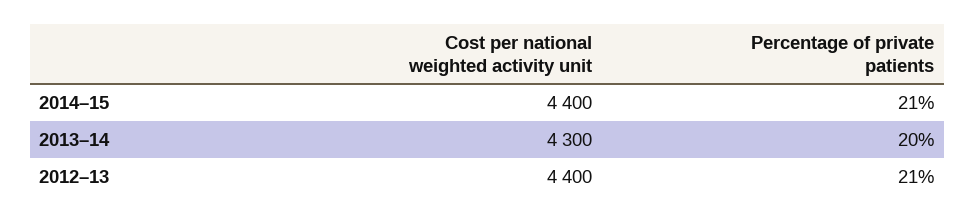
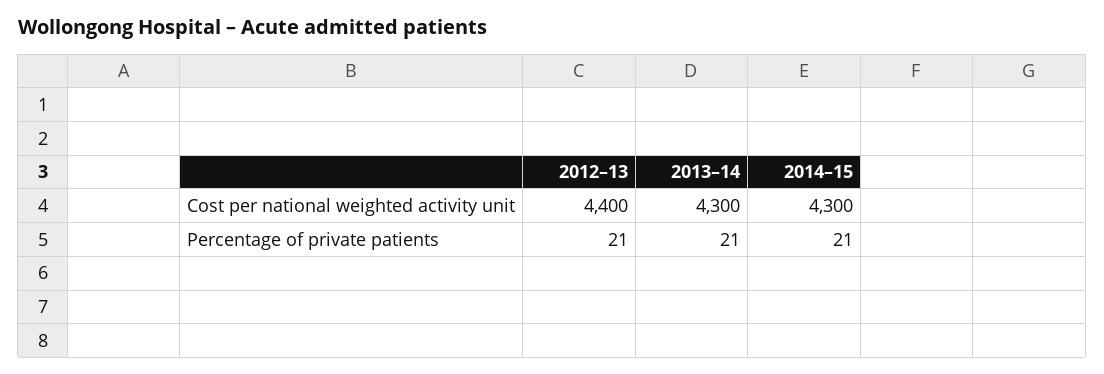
  {
    "Cost per national weighted activity unit": {
-     "2014–15": 4400,
+     "2014–15": 4300,
      "2013–14": 4300,
      "2012–13": 4400
    },
    "Percentage of private patients": {
      "2014–15": 21,
-     "2013–14": 20,
+     "2013–14": 21,
      "2012–13": 21
    }
  }

